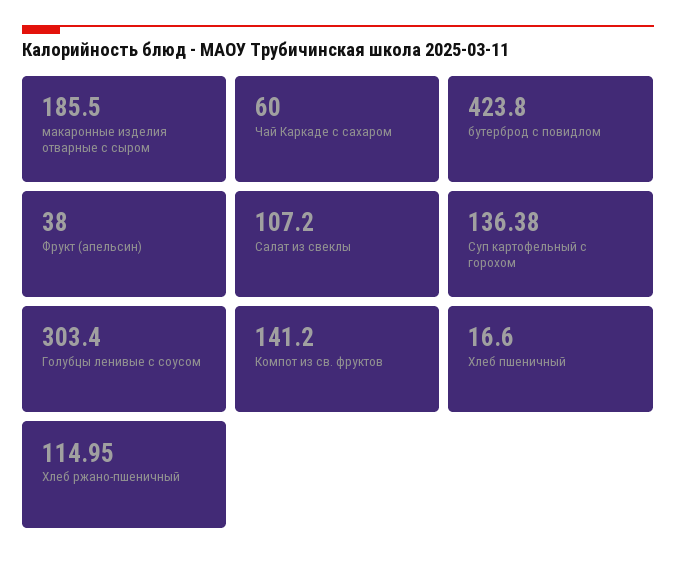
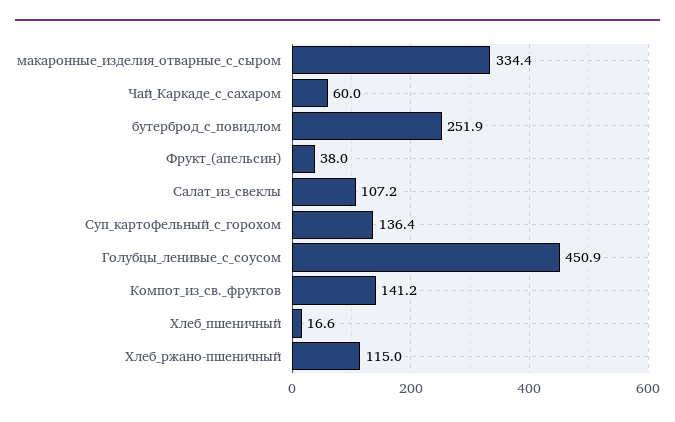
  {
-   "макаронные изделия отварные с сыром": 185.5,
+   "макаронные изделия отварные с сыром": 334.4,
    "Чай Каркаде с сахаром": 60,
-   "бутерброд с повидлом": 423.8,
+   "бутерброд с повидлом": 251.9,
    "Фрукт (апельсин)": 38,
    "Салат из свеклы": 107.2,
    "Суп картофельный с горохом": 136.38,
-   "Голубцы ленивые с соусом": 303.4,
+   "Голубцы ленивые с соусом": 450.9,
    "Компот из св. фруктов": 141.2,
    "Хлеб пшеничный": 16.6,
    "Хлеб ржано-пшеничный": 114.95
  }

